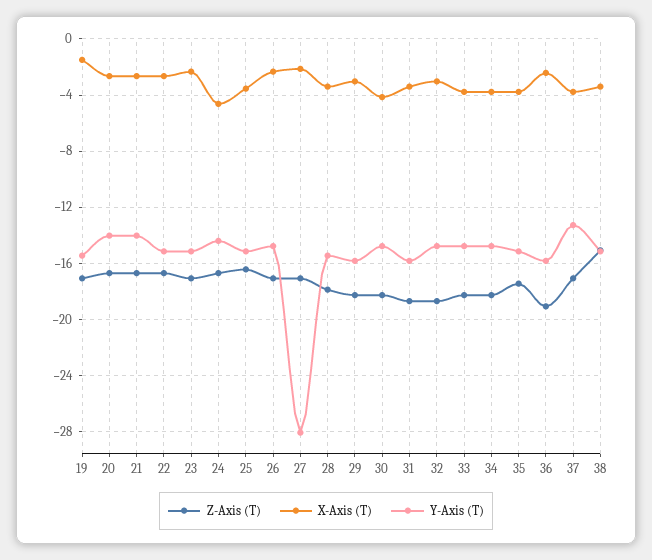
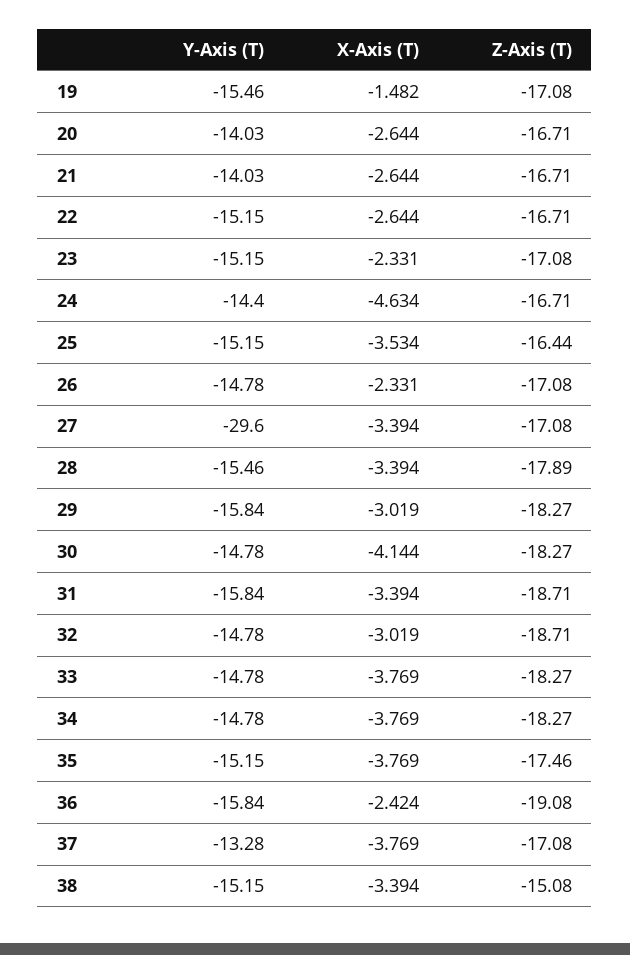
  {
    "Z-Axis (T)": {
      "19": -17.08,
      "20": -16.71,
      "21": -16.71,
      "22": -16.71,
      "23": -17.08,
      "24": -16.71,
      "25": -16.44,
      "26": -17.08,
      "27": -17.08,
      "28": -17.89,
      "29": -18.27,
      "30": -18.27,
      "31": -18.71,
      "32": -18.71,
      "33": -18.27,
      "34": -18.27,
      "35": -17.46,
      "36": -19.08,
      "37": -17.08,
      "38": -15.08
    },
    "X-Axis (T)": {
      "19": -1.482,
      "20": -2.644,
      "21": -2.644,
      "22": -2.644,
      "23": -2.331,
      "24": -4.634,
      "25": -3.534,
      "26": -2.331,
-     "27": -2,
+     "27": -3.394,
      "28": -3.394,
      "29": -3.019,
      "30": -4.144,
      "31": -3.394,
      "32": -3.019,
      "33": -3.769,
      "34": -3.769,
      "35": -3.769,
      "36": -2.424,
      "37": -3.769,
      "38": -3.394
    },
    "Y-Axis (T)": {
      "19": -15.46,
      "20": -14.03,
      "21": -14.03,
      "22": -15.15,
      "23": -15.15,
      "24": -14.4,
      "25": -15.15,
      "26": -14.78,
-     "27": -28,
+     "27": -29.6,
      "28": -15.46,
      "29": -15.84,
      "30": -14.78,
      "31": -15.84,
      "32": -14.78,
      "33": -14.78,
      "34": -14.78,
      "35": -15.15,
      "36": -15.84,
      "37": -13.28,
      "38": -15.15
    }
  }

